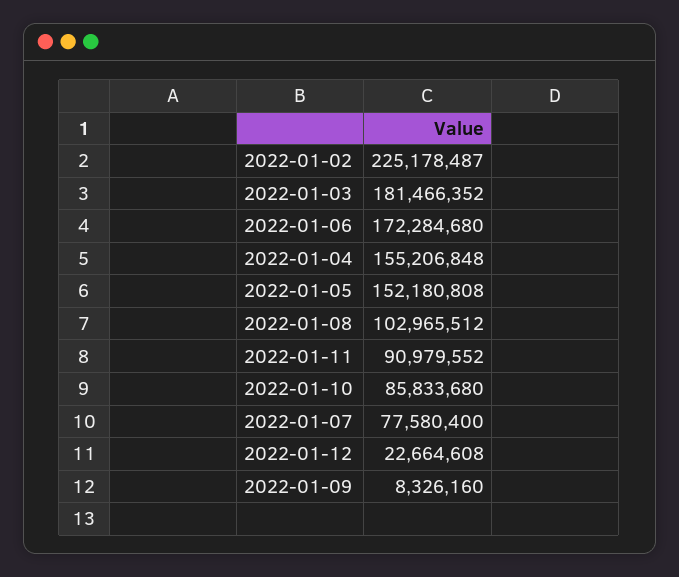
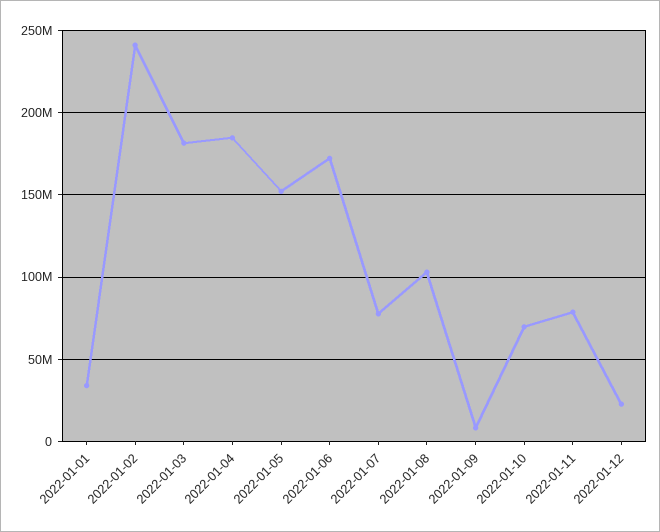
  {
-   "2022-01-02": 225178487,
+   "2022-01-02": 240000000,
    "2022-01-03": 181466352,
    "2022-01-06": 172284680,
-   "2022-01-04": 155206848,
+   "2022-01-04": 185000000,
    "2022-01-05": 152180808,
    "2022-01-08": 102965512,
-   "2022-01-11": 90979552,
+   "2022-01-11": 80000000,
-   "2022-01-10": 85833680,
+   "2022-01-10": 70000000,
    "2022-01-07": 77580400,
    "2022-01-12": 22664608,
-   "2022-01-09": 8326160
+   "2022-01-09": 8326160,
+   "2022-01-01": 35000000
  }

